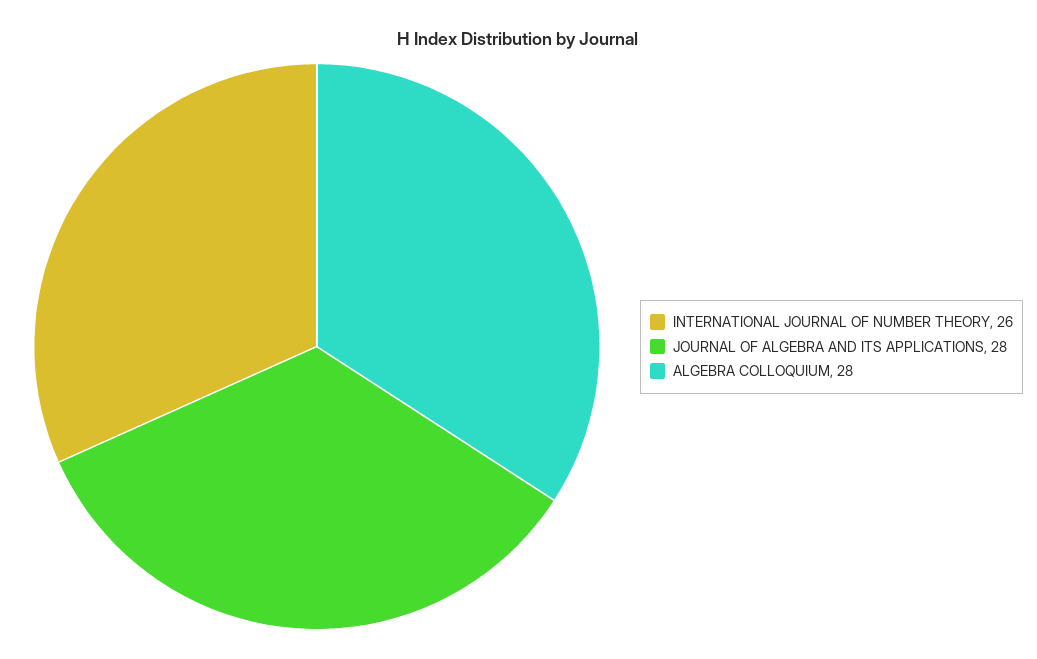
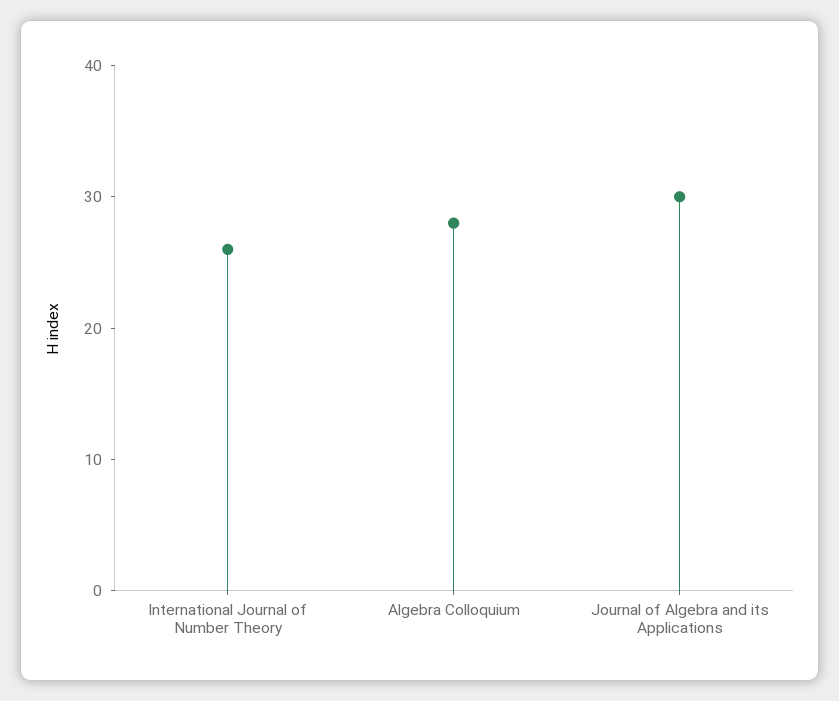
  {
    "INTERNATIONAL JOURNAL OF NUMBER THEORY": 26,
-   "JOURNAL OF ALGEBRA AND ITS APPLICATIONS": 28,
+   "JOURNAL OF ALGEBRA AND ITS APPLICATIONS": 30,
    "ALGEBRA COLLOQUIUM": 28
  }

